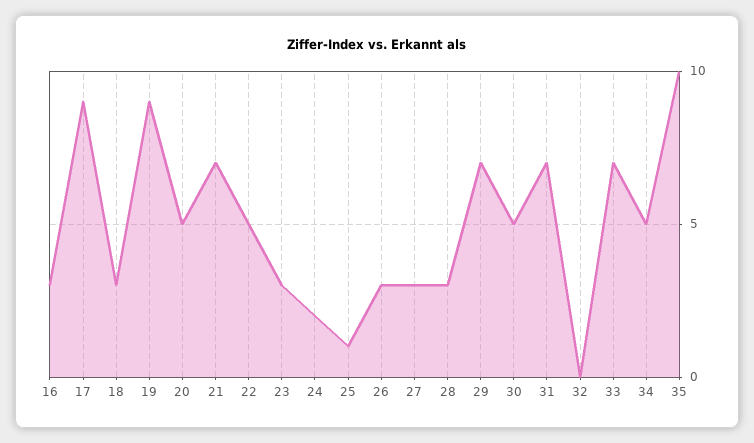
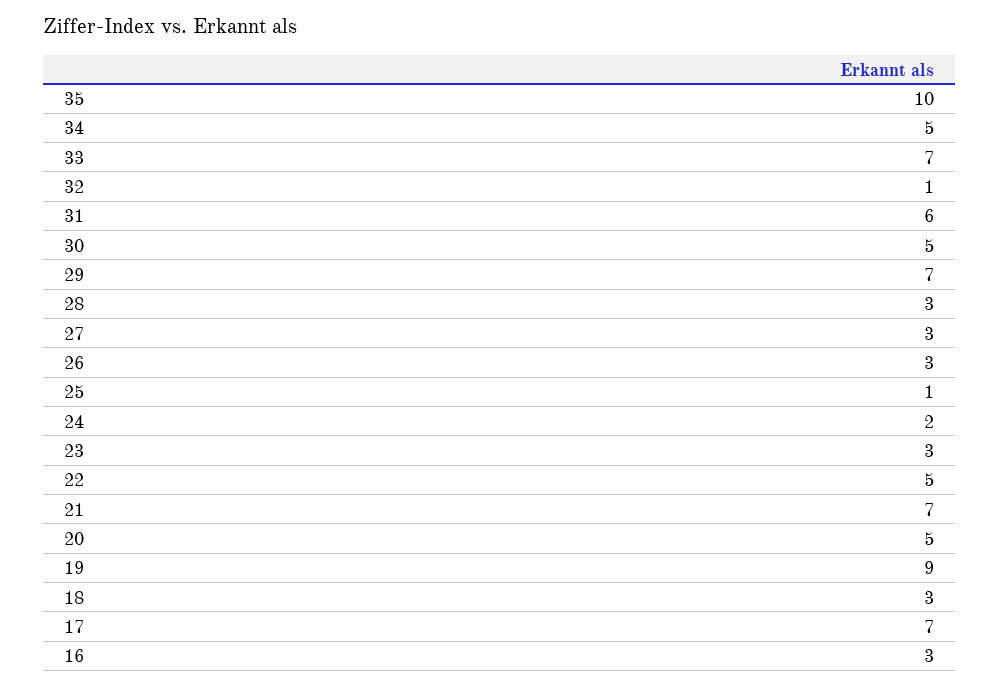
  {
    "16": 3,
-   "17": 9,
+   "17": 7,
    "18": 3,
    "19": 9,
    "20": 5,
    "21": 7,
    "22": 5,
    "23": 3,
    "24": 2,
    "25": 1,
    "26": 3,
    "27": 3,
    "28": 3,
    "29": 7,
    "30": 5,
-   "31": 7,
+   "31": 6,
-   "32": 0,
+   "32": 1,
    "33": 7,
    "34": 5,
    "35": 10
  }

